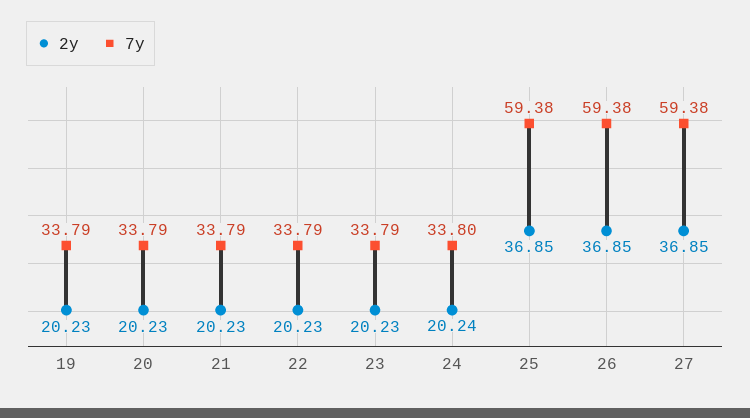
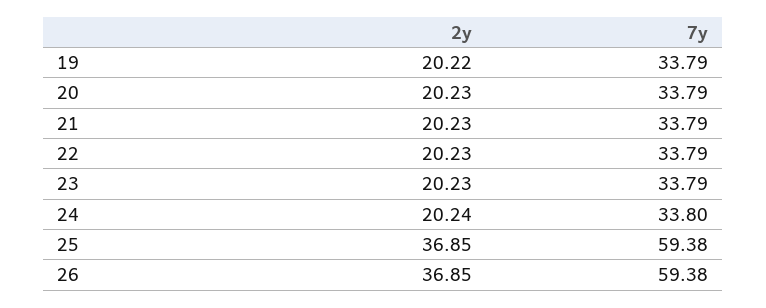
  {
    "2y": {
-     "19": 20.23,
+     "19": 20.22,
      "20": 20.23,
      "21": 20.23,
      "22": 20.23,
      "23": 20.23,
      "24": 20.24,
      "25": 36.85,
-     "26": 36.85,
+     "26": 36.85
-     "27": 36.85
    },
    "7y": {
      "19": 33.79,
      "20": 33.79,
      "21": 33.79,
      "22": 33.79,
      "23": 33.79,
      "24": 33.8,
      "25": 59.38,
-     "26": 59.38,
+     "26": 59.38
-     "27": 59.38
    }
  }

